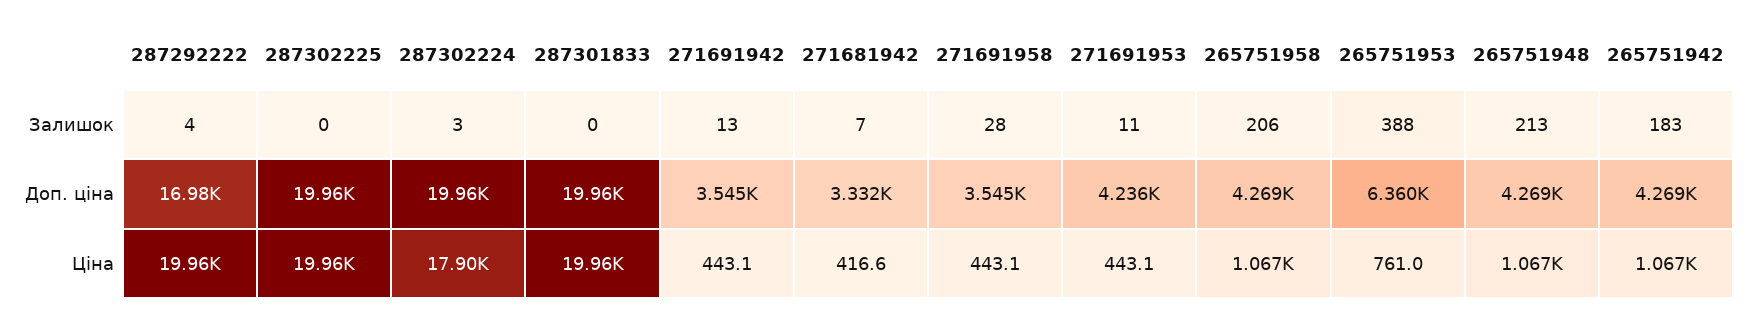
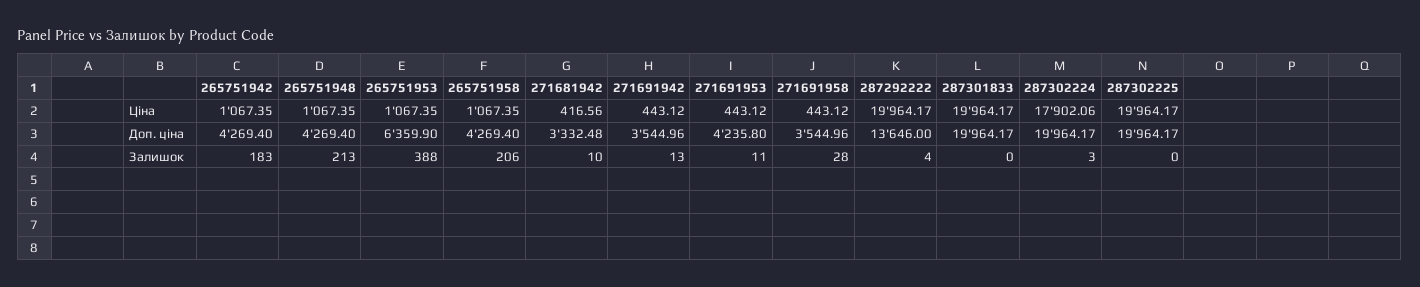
  {
    "287292222": {
      "Залишок": 4,
-     "Доп. ціна": 16980,
+     "Доп. ціна": 13646,
      "Ціна": 19964.17
    },
    "287302225": {
      "Залишок": 0,
      "Доп. ціна": 19964.17,
      "Ціна": 19964.17
    },
    "287302224": {
      "Залишок": 3,
      "Доп. ціна": 19964.17,
      "Ціна": 17902.06
    },
    "287301833": {
      "Залишок": 0,
      "Доп. ціна": 19964.17,
      "Ціна": 19964.17
    },
    "271691942": {
      "Залишок": 13,
      "Доп. ціна": 3544.96,
      "Ціна": 443.12
    },
    "271681942": {
-     "Залишок": 7,
+     "Залишок": 10,
      "Доп. ціна": 3332.48,
      "Ціна": 416.56
    },
    "271691958": {
      "Залишок": 28,
      "Доп. ціна": 3544.96,
      "Ціна": 443.12
    },
    "271691953": {
      "Залишок": 11,
      "Доп. ціна": 4235.8,
      "Ціна": 443.12
    },
    "265751958": {
      "Залишок": 206,
      "Доп. ціна": 4269.4,
      "Ціна": 1067.35
    },
    "265751953": {
      "Залишок": 388,
      "Доп. ціна": 6359.9,
-     "Ціна": 761
+     "Ціна": 1067.35
    },
    "265751948": {
      "Залишок": 213,
      "Доп. ціна": 4269.4,
      "Ціна": 1067.35
    },
    "265751942": {
      "Залишок": 183,
      "Доп. ціна": 4269.4,
      "Ціна": 1067.35
    }
  }

